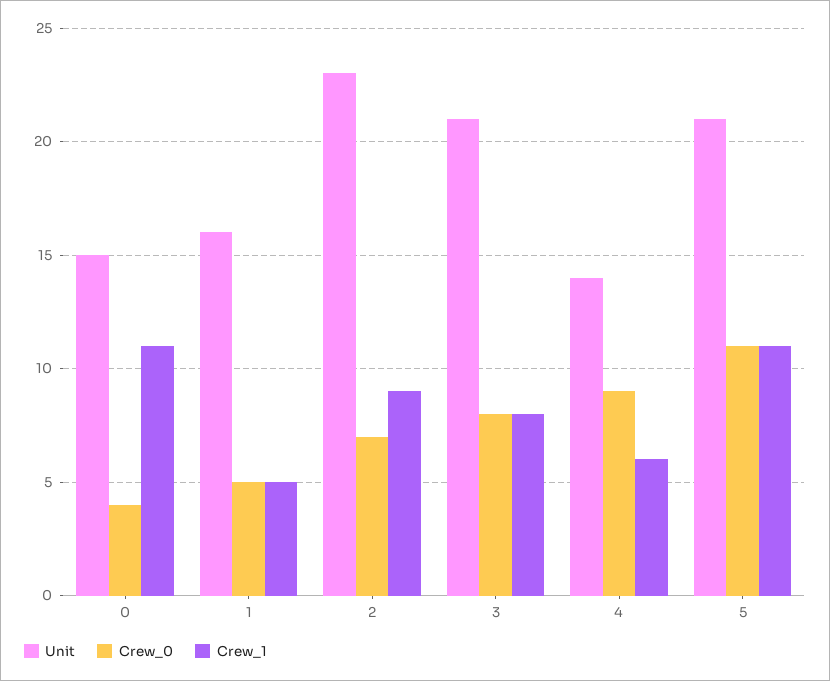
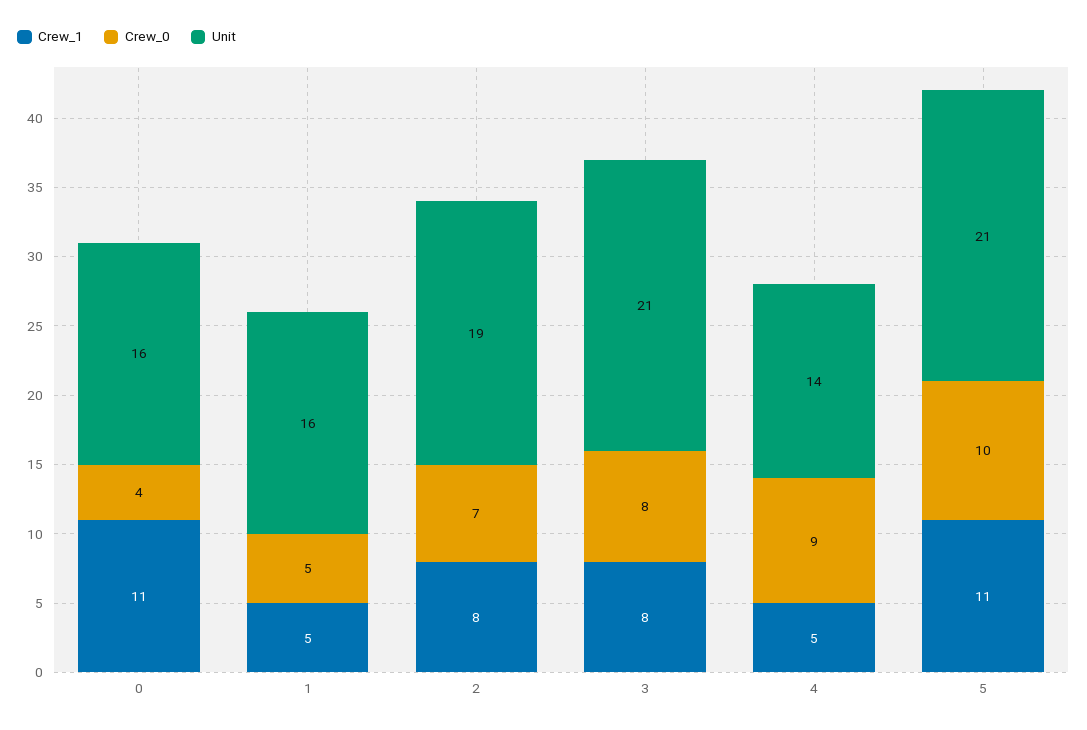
  {
    "Unit": {
-     "0": 15,
+     "0": 16,
      "1": 16,
-     "2": 23,
+     "2": 19,
      "3": 21,
      "4": 14,
      "5": 21
    },
    "Crew_0": {
      "0": 4,
      "1": 5,
      "2": 7,
      "3": 8,
      "4": 9,
-     "5": 11
+     "5": 10
    },
    "Crew_1": {
      "0": 11,
      "1": 5,
-     "2": 9,
+     "2": 8,
      "3": 8,
-     "4": 6,
+     "4": 5,
      "5": 11
    }
  }

